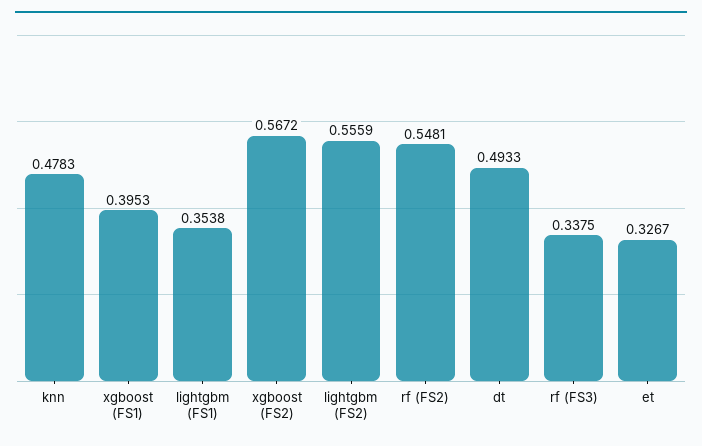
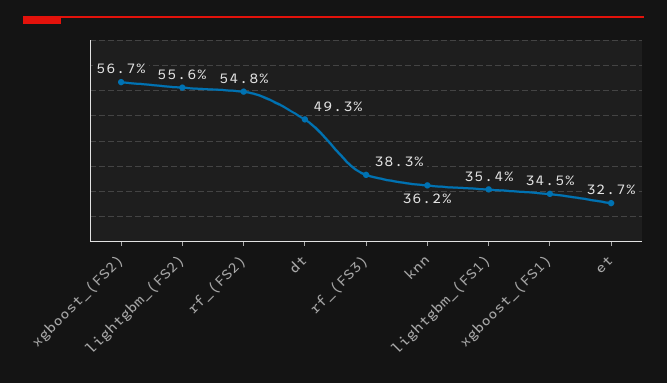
  {
-   "knn": 0.4783,
+   "knn": 0.362,
-   "xgboost (FS1)": 0.3953,
+   "xgboost (FS1)": 0.345,
    "lightgbm (FS1)": 0.3538,
    "xgboost (FS2)": 0.5672,
    "lightgbm (FS2)": 0.5559,
    "rf (FS2)": 0.5481,
    "dt": 0.4933,
-   "rf (FS3)": 0.3375,
+   "rf (FS3)": 0.383,
    "et": 0.3267
  }

